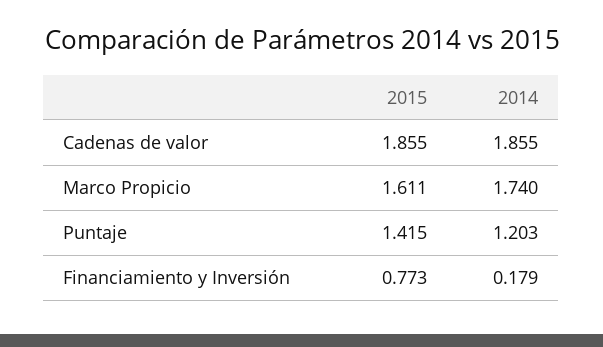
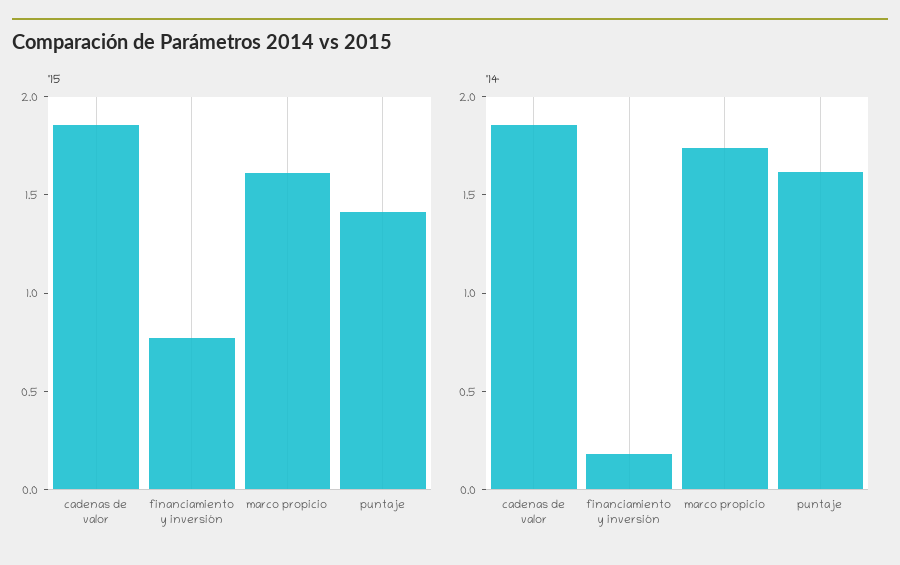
  {
    "2015": {
      "Cadenas de valor": 1.855,
      "Marco Propicio": 1.611,
      "Puntaje": 1.415,
      "Financiamiento y Inversión": 0.773
    },
    "2014": {
      "Cadenas de valor": 1.855,
      "Marco Propicio": 1.74,
-     "Puntaje": 1.203,
+     "Puntaje": 1.6,
      "Financiamiento y Inversión": 0.179
    }
  }

